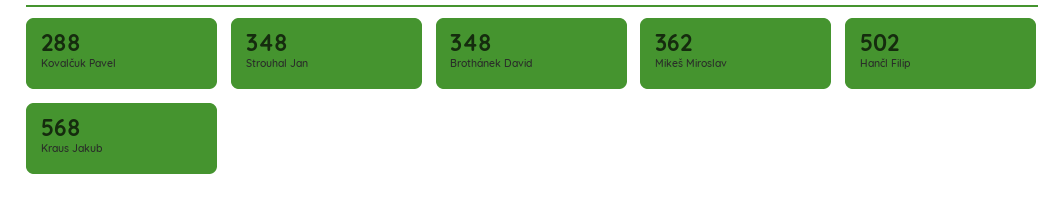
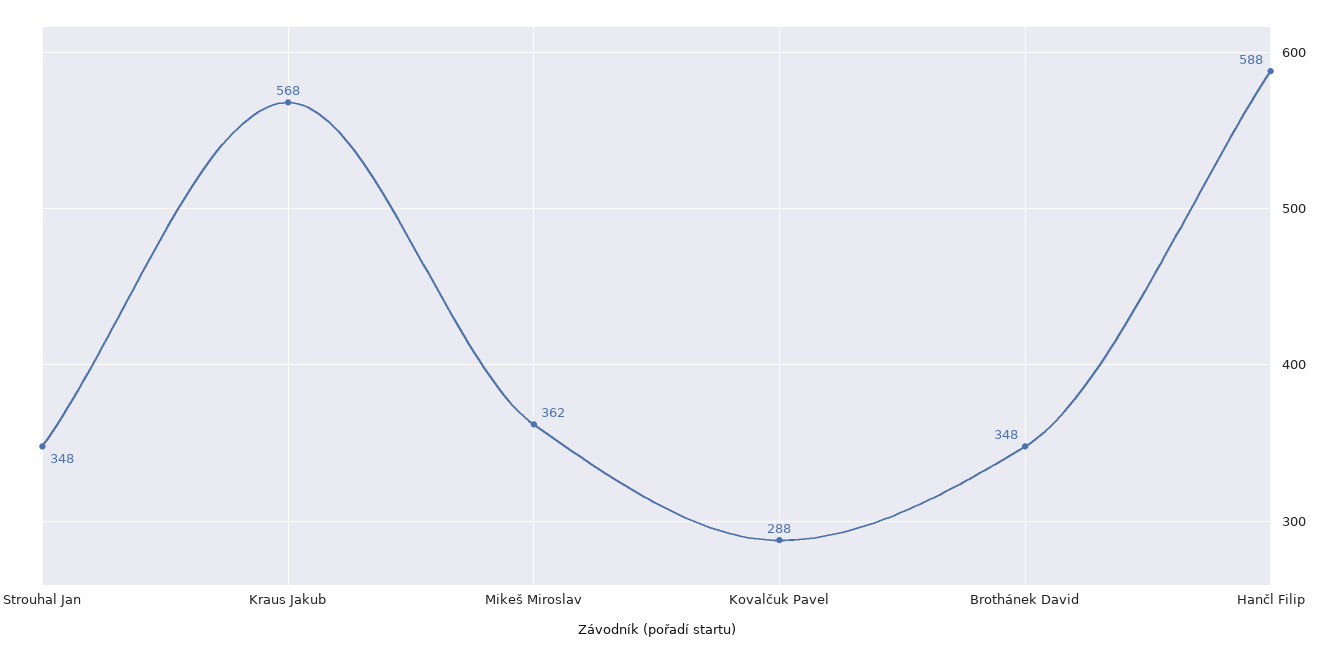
  {
    "Kovalčuk Pavel": 288,
    "Strouhal Jan": 348,
    "Brothánek David": 348,
    "Mikeš Miroslav": 362,
-   "Hančl Filip": 502,
+   "Hančl Filip": 588,
    "Kraus Jakub": 568
  }

